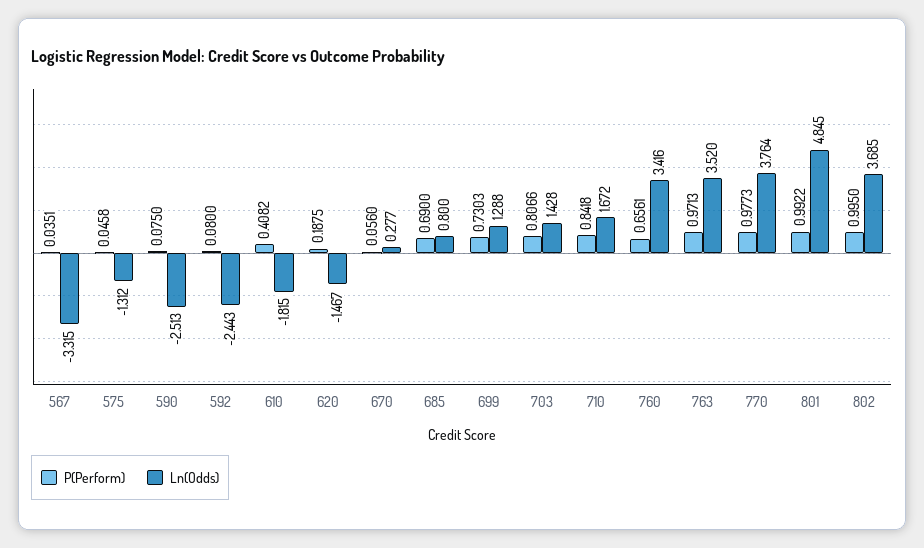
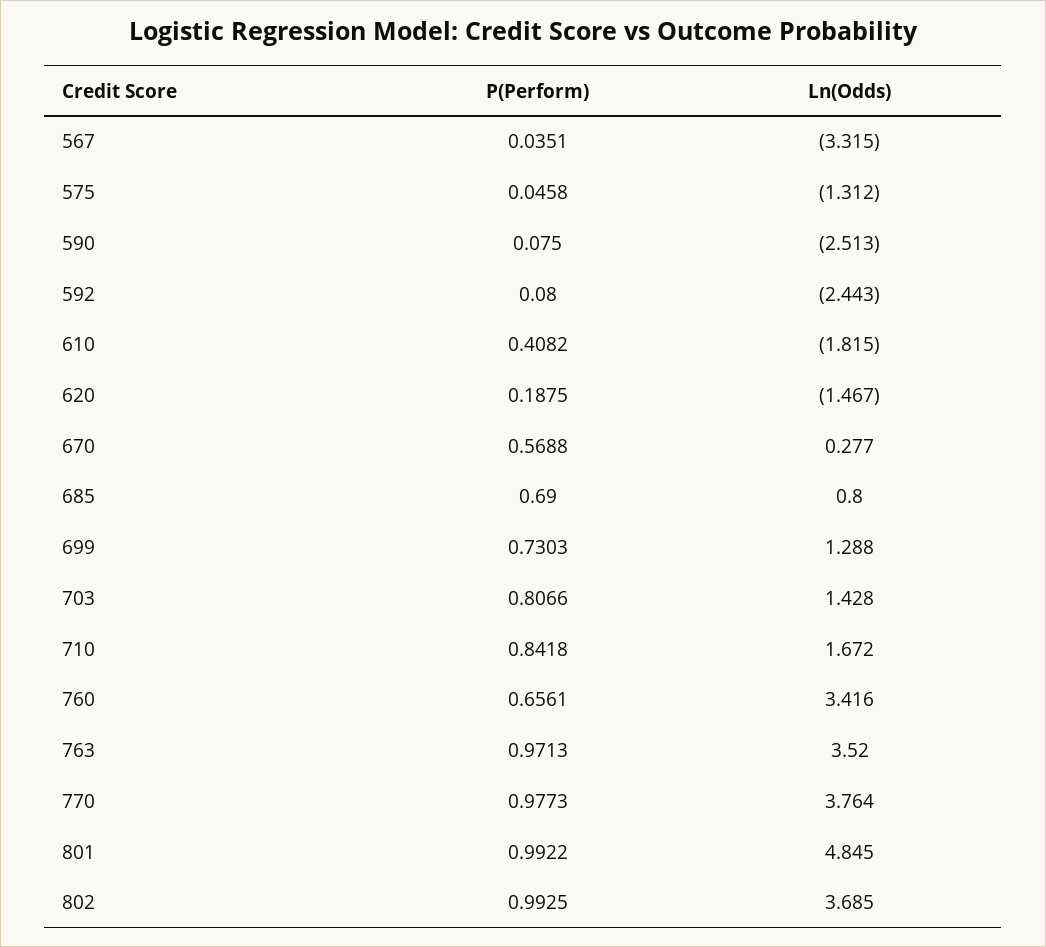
  {
    "P(Perform)": {
      "567": 0.0351,
      "575": 0.0458,
      "590": 0.075,
      "592": 0.08,
      "610": 0.4082,
      "620": 0.1875,
-     "670": 0.056,
+     "670": 0.5688,
      "685": 0.69,
      "699": 0.7303,
      "703": 0.8066,
      "710": 0.8418,
      "760": 0.6561,
      "763": 0.9713,
      "770": 0.9773,
      "801": 0.9922,
-     "802": 0.995
+     "802": 0.9925
    },
    "Ln(Odds)": {
      "567": -3.315,
      "575": -1.312,
      "590": -2.513,
      "592": -2.443,
      "610": -1.815,
      "620": -1.467,
      "670": 0.277,
      "685": 0.8,
      "699": 1.288,
      "703": 1.428,
      "710": 1.672,
      "760": 3.416,
      "763": 3.52,
      "770": 3.764,
      "801": 4.845,
      "802": 3.685
    }
  }

